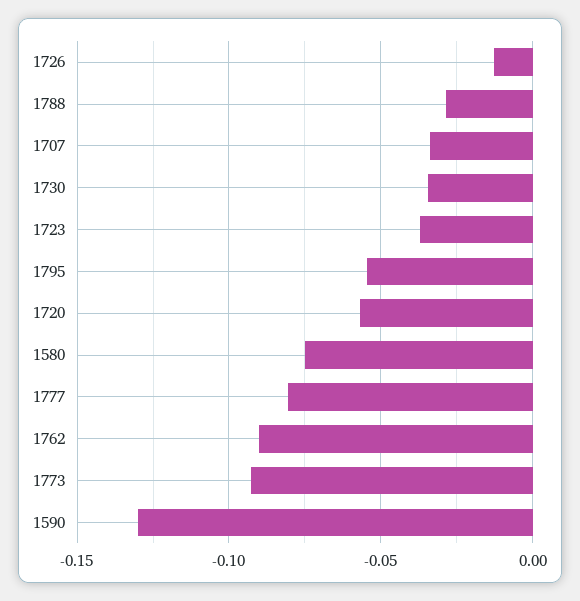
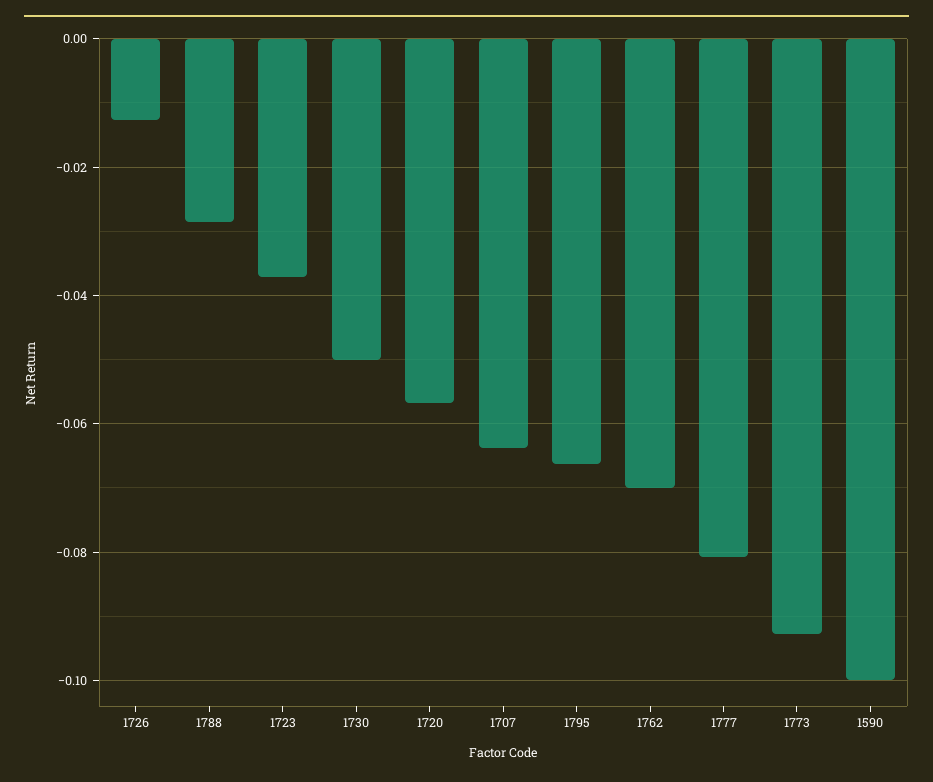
  {
    "1726": -0.012,
    "1788": -0.028,
-   "1707": -0.035,
+   "1707": -0.064,
-   "1730": -0.035,
+   "1730": -0.05,
    "1723": -0.038,
-   "1795": -0.055,
+   "1795": -0.066,
    "1720": -0.056,
-   "1580": -0.075,
    "1777": -0.08,
-   "1762": -0.09,
+   "1762": -0.07,
    "1773": -0.092,
-   "1590": -0.13
+   "1590": -0.1
  }

